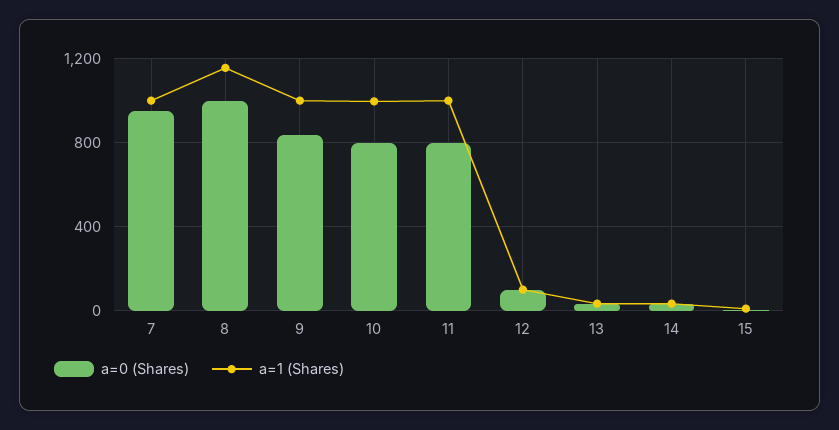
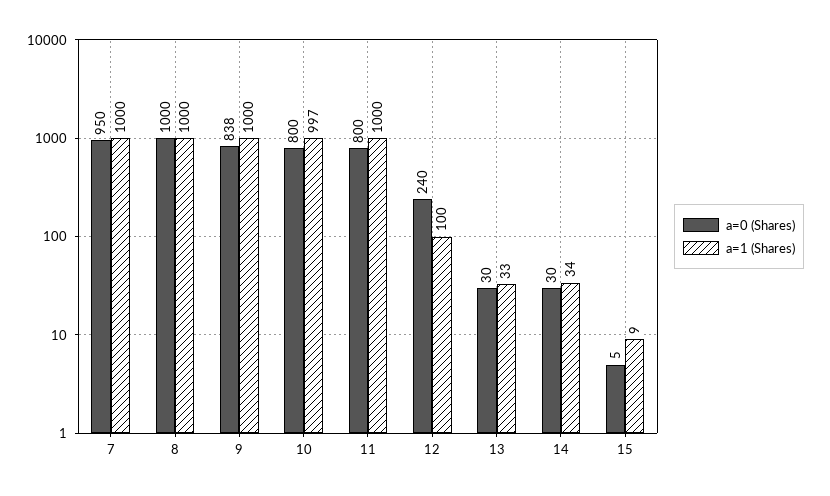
  {
    "a=0 (Shares)": {
      "7": 950,
      "8": 1000,
      "9": 838,
      "10": 800,
      "11": 800,
-     "12": 100,
+     "12": 240,
      "13": 30,
      "14": 30,
      "15": 5
    },
    "a=1 (Shares)": {
      "7": 1000,
-     "8": 1150,
+     "8": 1000,
      "9": 1000,
      "10": 997,
      "11": 1000,
      "12": 100,
      "13": 33,
      "14": 34,
      "15": 9
    }
  }

